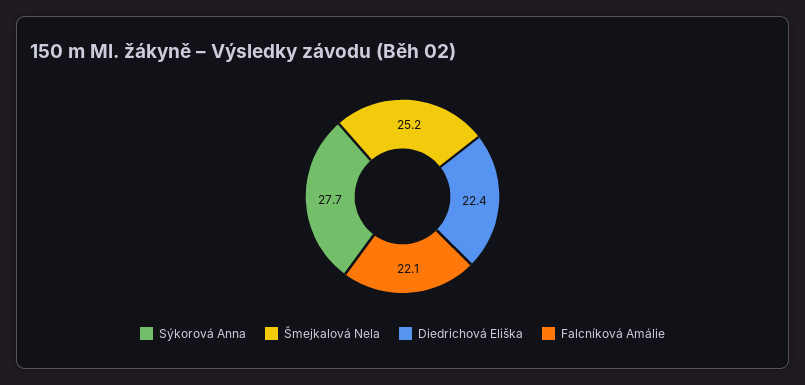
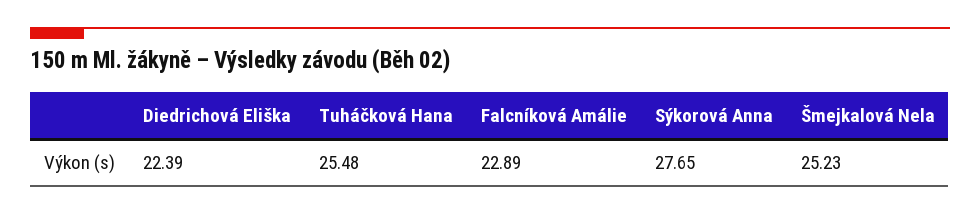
  {
    "Sýkorová Anna": 27.65,
    "Šmejkalová Nela": 25.23,
    "Diedrichová Eliška": 22.39,
-   "Falcníková Amálie": 22.1
+   "Falcníková Amálie": 22.89,
+   "Tuháčková Hana": 25.48
  }

